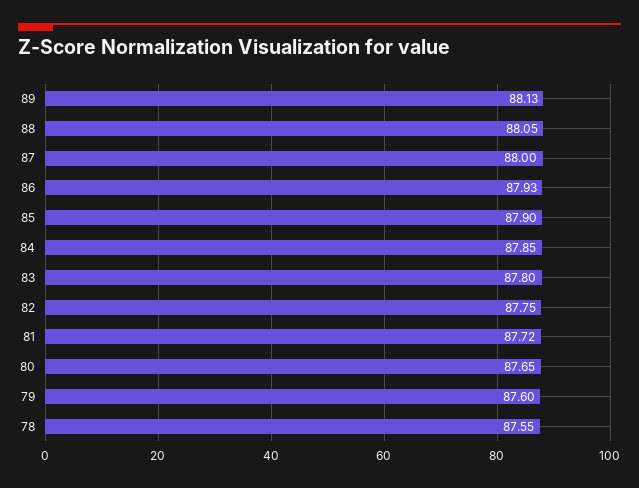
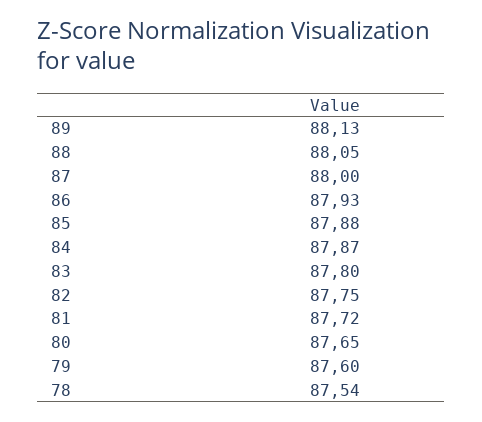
  {
    "89": 88.13,
    "88": 88.05,
    "87": 88,
    "86": 87.93,
-   "85": 87.9,
+   "85": 87.88,
-   "84": 87.85,
+   "84": 87.87,
    "83": 87.8,
    "82": 87.75,
    "81": 87.72,
    "80": 87.65,
    "79": 87.6,
-   "78": 87.55
+   "78": 87.54
  }

